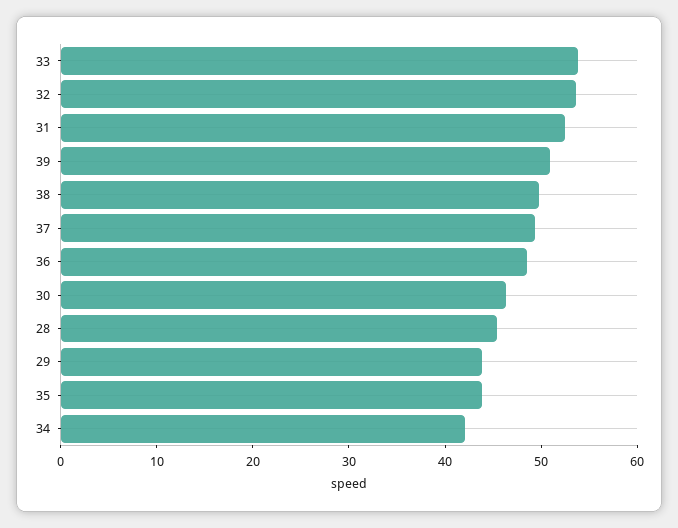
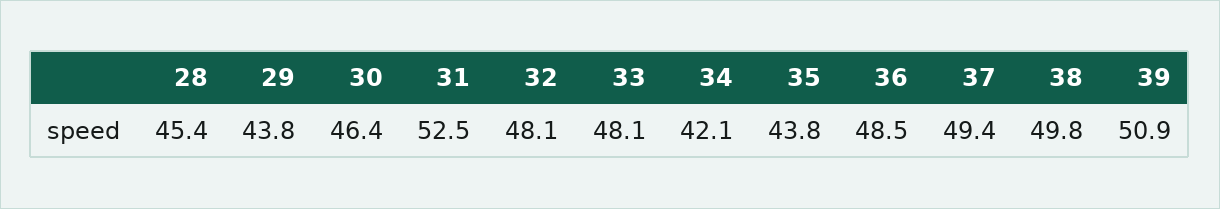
  {
-   "33": 54,
+   "33": 48.1,
-   "32": 54,
+   "32": 48.1,
    "31": 52.5,
    "39": 50.9,
    "38": 49.8,
    "37": 49.4,
    "36": 48.5,
    "30": 46.4,
    "28": 45.4,
    "29": 43.8,
    "35": 43.8,
    "34": 42.1
  }

